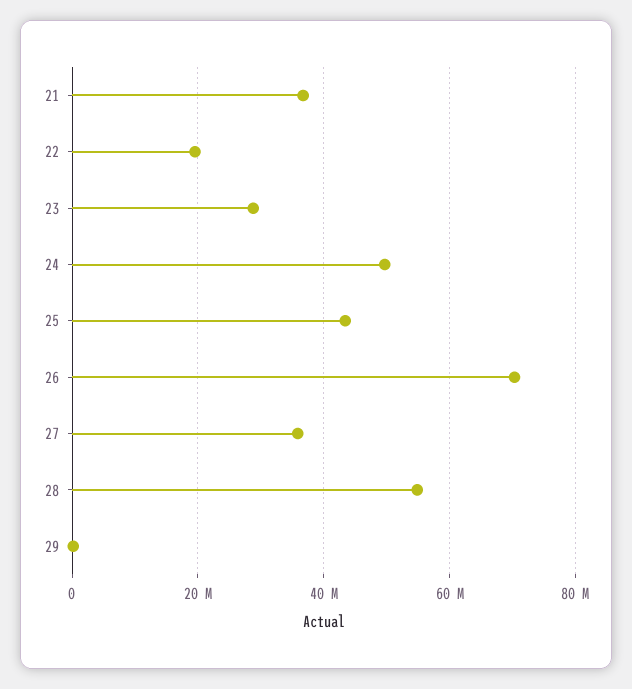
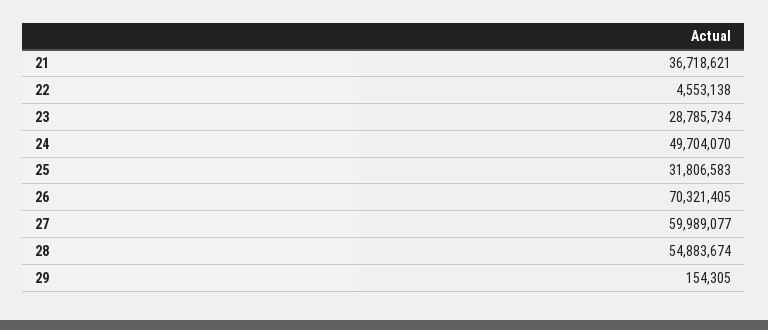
  {
    "21": 36718621,
-   "22": 20000000,
+   "22": 4553138,
    "23": 28785734,
    "24": 49704070,
-   "25": 44000000,
+   "25": 31806583,
    "26": 70321405,
-   "27": 36000000,
+   "27": 59989077,
    "28": 54883674,
    "29": 154305
  }

